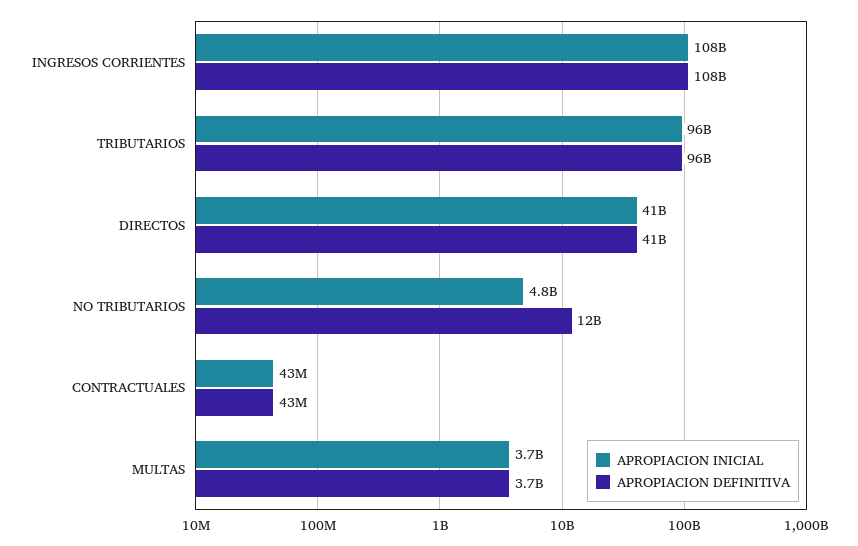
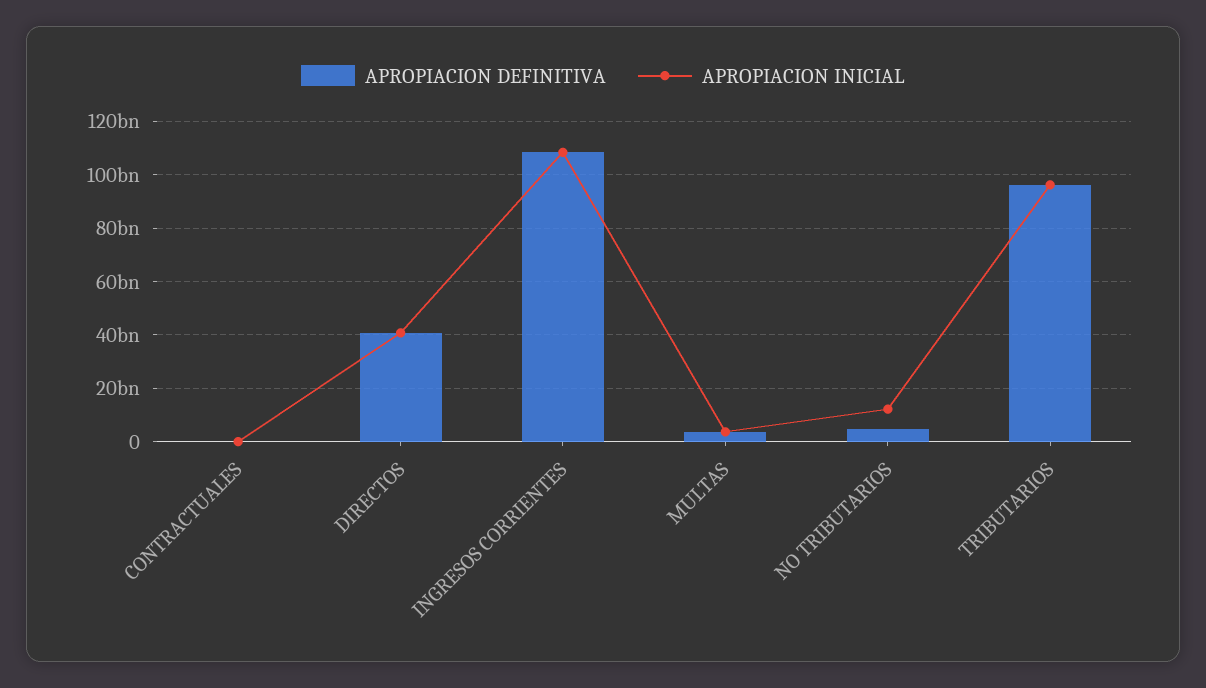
  {
    "APROPIACION INICIAL": {
      "INGRESOS CORRIENTES": 108000000000,
      "TRIBUTARIOS": 96000000000,
      "DIRECTOS": 41000000000,
-     "NO TRIBUTARIOS": 4800000000,
+     "NO TRIBUTARIOS": 12500000000,
      "CONTRACTUALES": 43000000,
      "MULTAS": 3700000000
    },
    "APROPIACION DEFINITIVA": {
      "INGRESOS CORRIENTES": 108000000000,
      "TRIBUTARIOS": 96000000000,
      "DIRECTOS": 41000000000,
-     "NO TRIBUTARIOS": 12000000000,
+     "NO TRIBUTARIOS": 5000000000,
      "CONTRACTUALES": 43000000,
      "MULTAS": 3700000000
    }
  }

